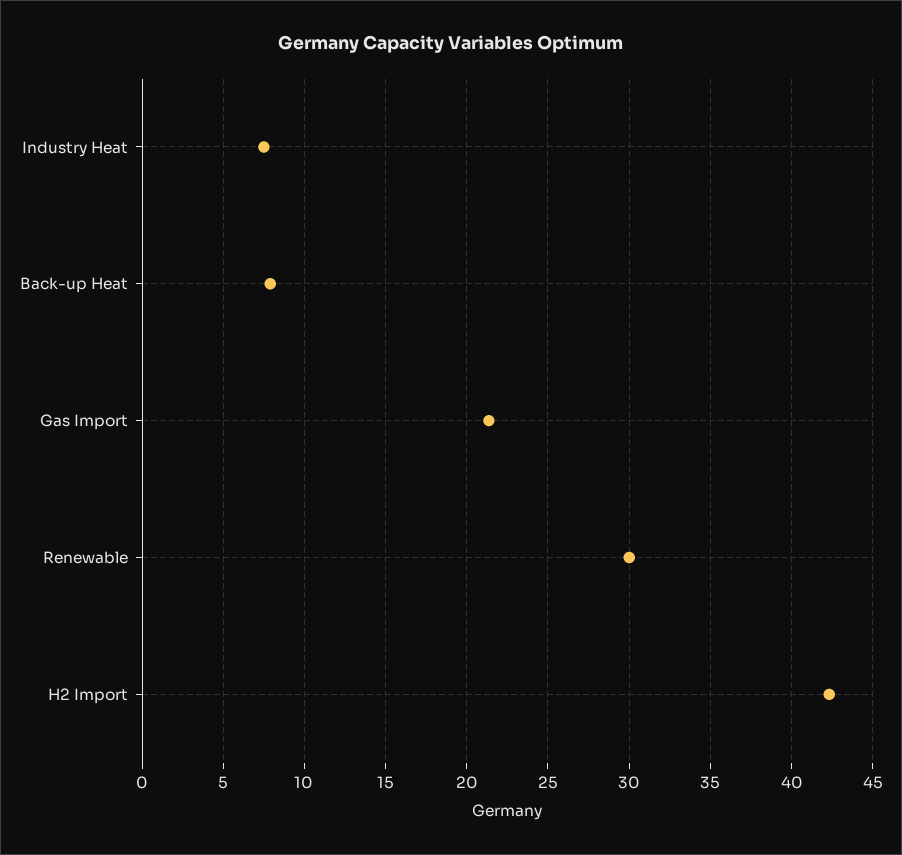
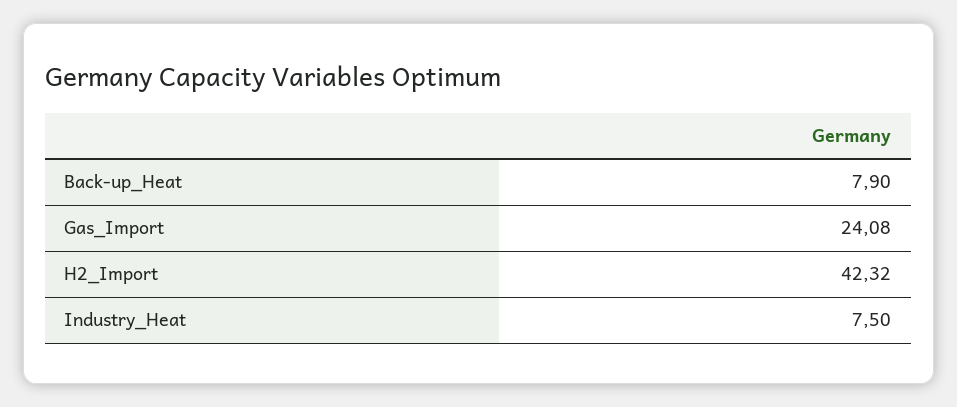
  {
    "Industry Heat": 7.5,
    "Back-up Heat": 7.9,
-   "Gas Import": 21.5,
+   "Gas Import": 24.08,
-   "Renewable": 30,
    "H2 Import": 42.32
  }

